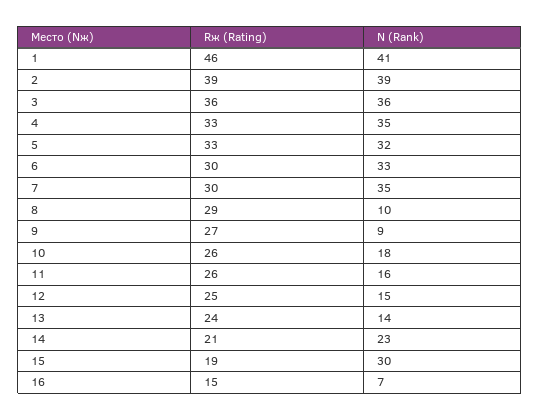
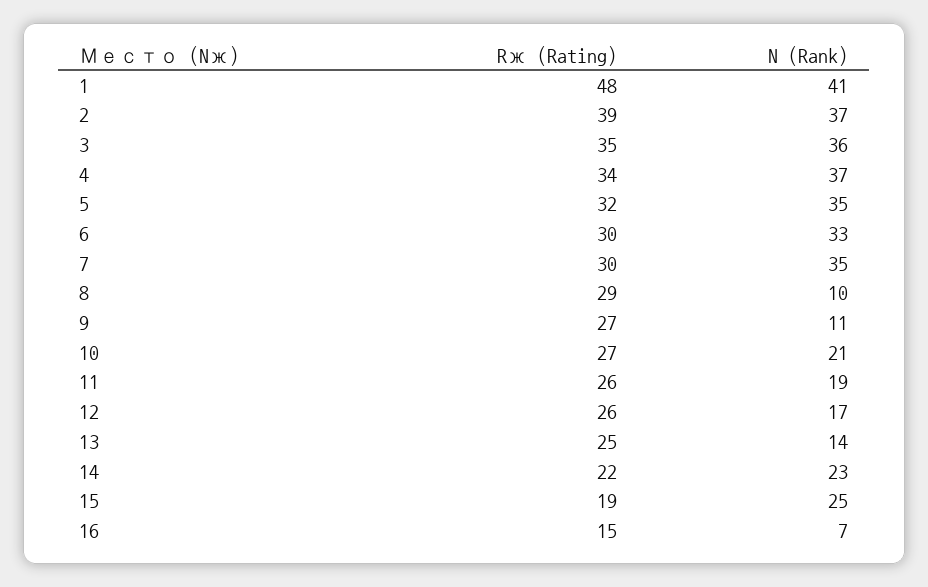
  {
    "Rж (Rating)": {
-     "1": 46,
+     "1": 48,
      "2": 39,
-     "3": 36,
+     "3": 35,
-     "4": 33,
+     "4": 34,
-     "5": 33,
+     "5": 32,
      "6": 30,
      "7": 30,
      "8": 29,
      "9": 27,
-     "10": 26,
+     "10": 27,
      "11": 26,
-     "12": 25,
+     "12": 26,
-     "13": 24,
+     "13": 25,
-     "14": 21,
+     "14": 22,
      "15": 19,
      "16": 15
    },
    "N (Rank)": {
      "1": 41,
-     "2": 39,
+     "2": 37,
      "3": 36,
-     "4": 35,
+     "4": 37,
-     "5": 32,
+     "5": 35,
      "6": 33,
      "7": 35,
      "8": 10,
-     "9": 9,
+     "9": 11,
-     "10": 18,
+     "10": 21,
-     "11": 16,
+     "11": 19,
-     "12": 15,
+     "12": 17,
      "13": 14,
      "14": 23,
-     "15": 30,
+     "15": 25,
      "16": 7
    }
  }

